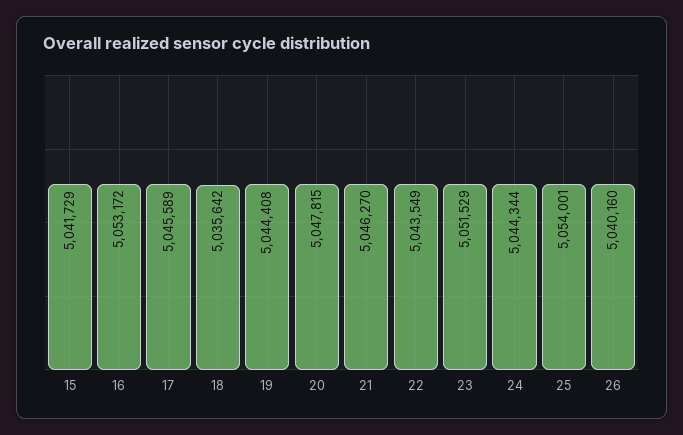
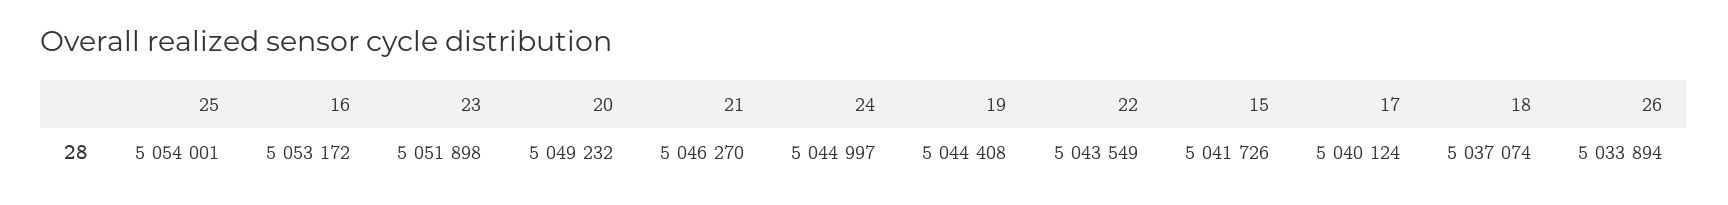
  {
-   "15": 5041729,
+   "15": 5041726,
    "16": 5053172,
-   "17": 5045589,
+   "17": 5040124,
-   "18": 5035642,
+   "18": 5037074,
    "19": 5044408,
-   "20": 5047815,
+   "20": 5049232,
    "21": 5046270,
    "22": 5043549,
-   "23": 5051529,
+   "23": 5051898,
-   "24": 5044344,
+   "24": 5044997,
    "25": 5054001,
-   "26": 5040160
+   "26": 5033894
  }

